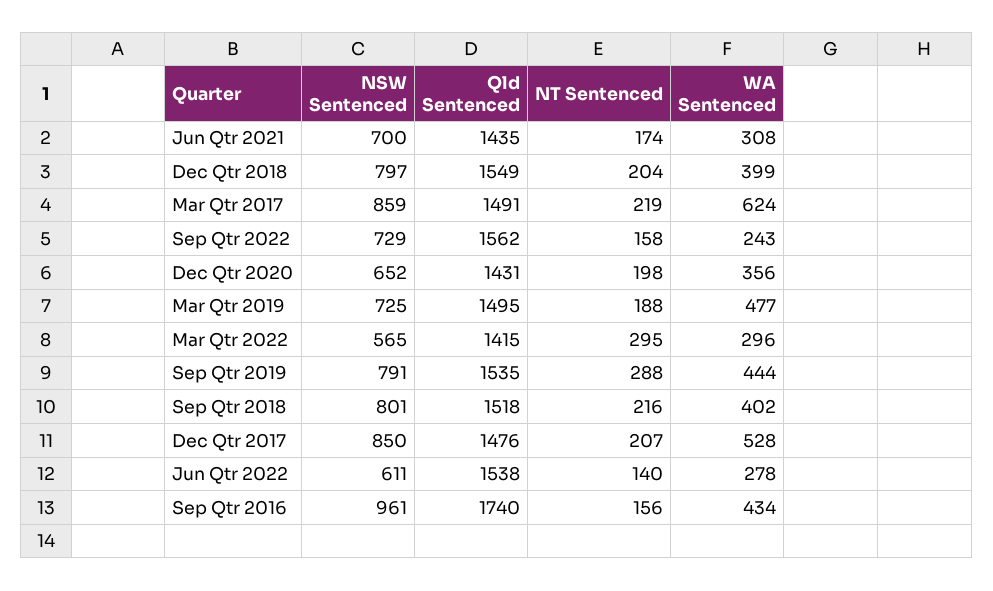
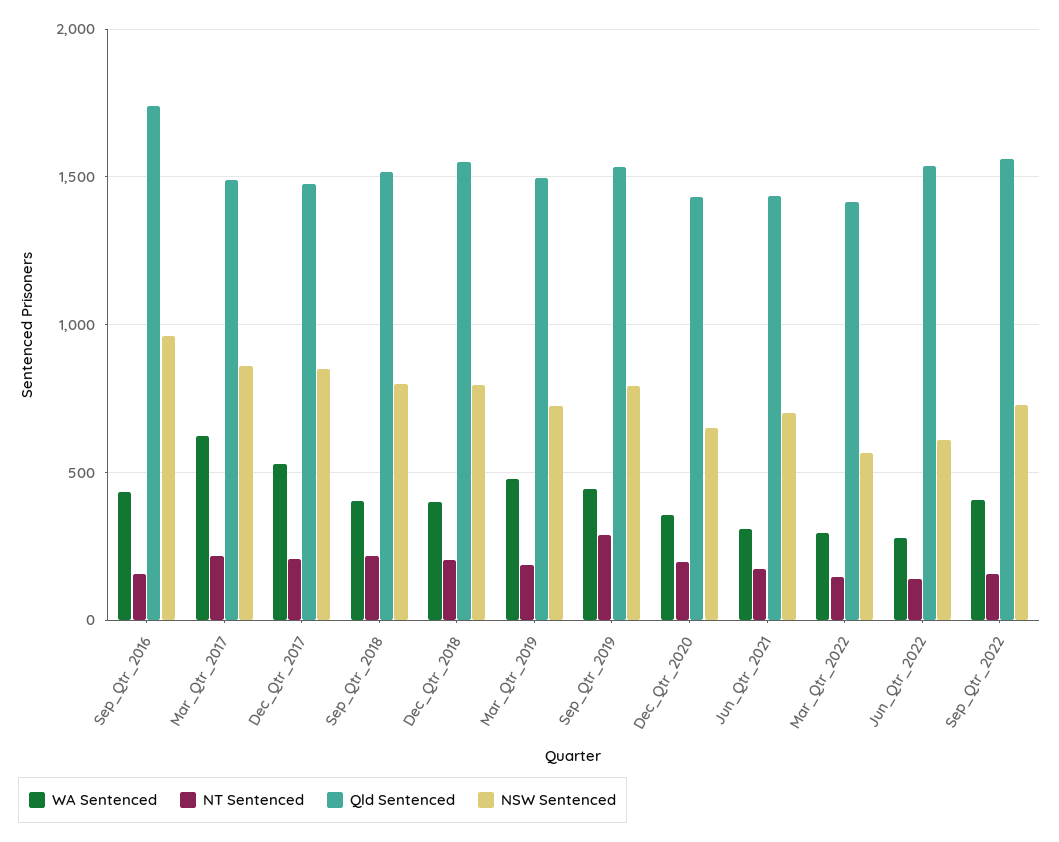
  {
    "NSW Sentenced": {
      "Jun Qtr 2021": 700,
      "Dec Qtr 2018": 797,
      "Mar Qtr 2017": 859,
      "Sep Qtr 2022": 729,
      "Dec Qtr 2020": 652,
      "Mar Qtr 2019": 725,
      "Mar Qtr 2022": 565,
      "Sep Qtr 2019": 791,
      "Sep Qtr 2018": 801,
      "Dec Qtr 2017": 850,
      "Jun Qtr 2022": 611,
      "Sep Qtr 2016": 961
    },
    "Qld Sentenced": {
      "Jun Qtr 2021": 1435,
      "Dec Qtr 2018": 1549,
      "Mar Qtr 2017": 1491,
      "Sep Qtr 2022": 1562,
      "Dec Qtr 2020": 1431,
      "Mar Qtr 2019": 1495,
      "Mar Qtr 2022": 1415,
      "Sep Qtr 2019": 1535,
      "Sep Qtr 2018": 1518,
      "Dec Qtr 2017": 1476,
      "Jun Qtr 2022": 1538,
      "Sep Qtr 2016": 1740
    },
    "NT Sentenced": {
      "Jun Qtr 2021": 174,
      "Dec Qtr 2018": 204,
      "Mar Qtr 2017": 219,
      "Sep Qtr 2022": 158,
      "Dec Qtr 2020": 198,
      "Mar Qtr 2019": 188,
-     "Mar Qtr 2022": 295,
+     "Mar Qtr 2022": 150,
      "Sep Qtr 2019": 288,
      "Sep Qtr 2018": 216,
      "Dec Qtr 2017": 207,
      "Jun Qtr 2022": 140,
      "Sep Qtr 2016": 156
    },
    "WA Sentenced": {
      "Jun Qtr 2021": 308,
      "Dec Qtr 2018": 399,
      "Mar Qtr 2017": 624,
-     "Sep Qtr 2022": 243,
+     "Sep Qtr 2022": 400,
      "Dec Qtr 2020": 356,
      "Mar Qtr 2019": 477,
      "Mar Qtr 2022": 296,
      "Sep Qtr 2019": 444,
      "Sep Qtr 2018": 402,
      "Dec Qtr 2017": 528,
      "Jun Qtr 2022": 278,
      "Sep Qtr 2016": 434
    }
  }

